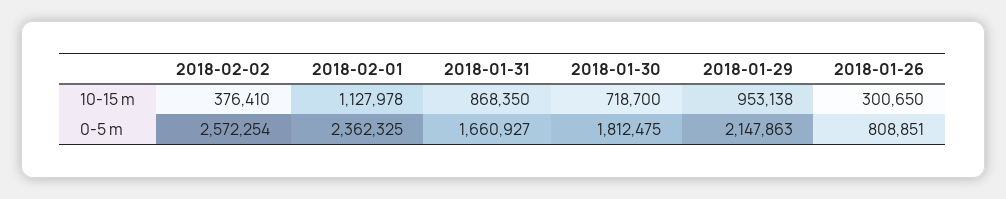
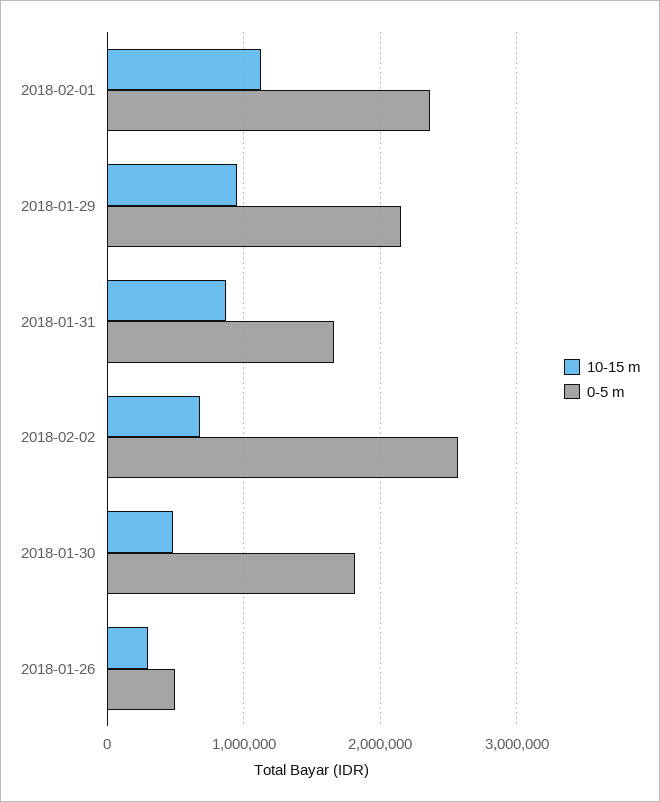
  {
    "10-15 m": {
-     "2018-02-02": 376410,
+     "2018-02-02": 700000,
      "2018-02-01": 1127978,
      "2018-01-31": 868350,
-     "2018-01-30": 718700,
+     "2018-01-30": 500000,
      "2018-01-29": 953138,
      "2018-01-26": 300650
    },
    "0-5 m": {
      "2018-02-02": 2572254,
      "2018-02-01": 2362325,
      "2018-01-31": 1660927,
      "2018-01-30": 1812475,
      "2018-01-29": 2147863,
-     "2018-01-26": 808851
+     "2018-01-26": 500000
    }
  }

